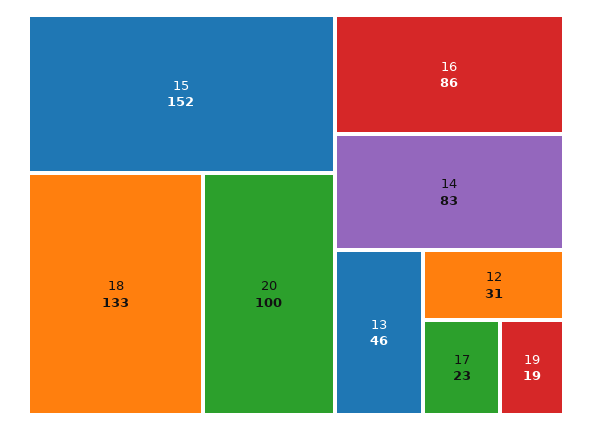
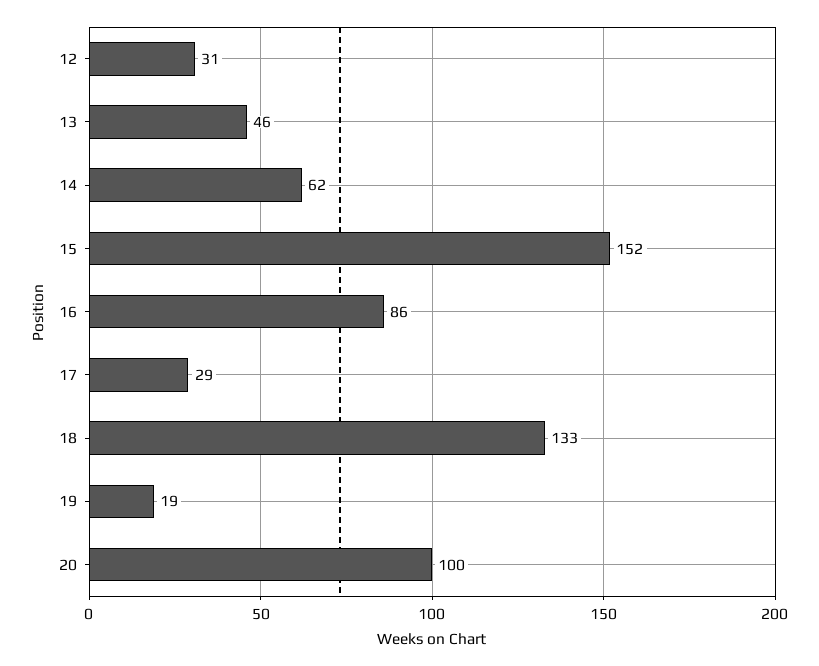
  {
    "15": 152,
    "18": 133,
    "20": 100,
    "16": 86,
-   "14": 83,
+   "14": 62,
    "13": 46,
    "12": 31,
-   "17": 23,
+   "17": 29,
    "19": 19
  }

